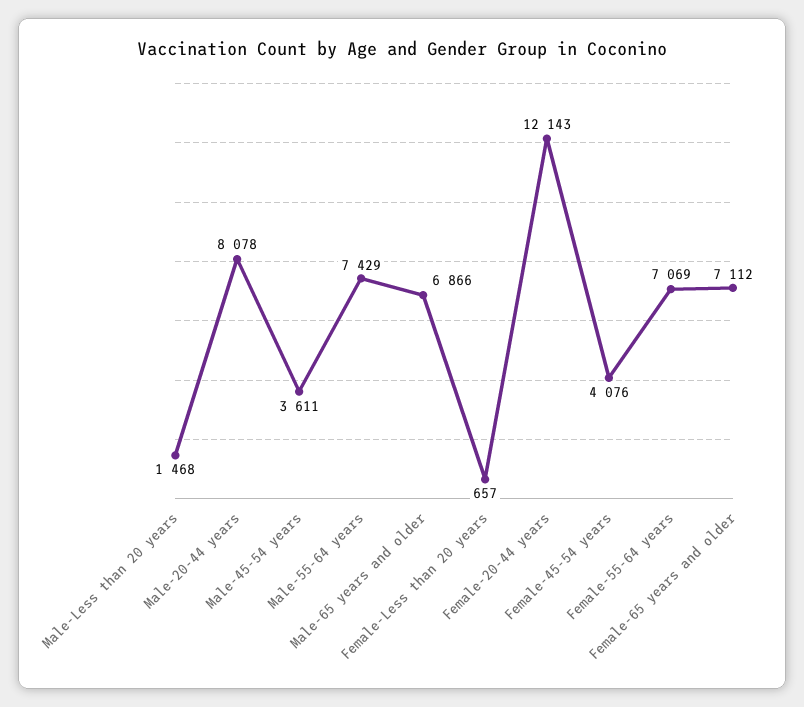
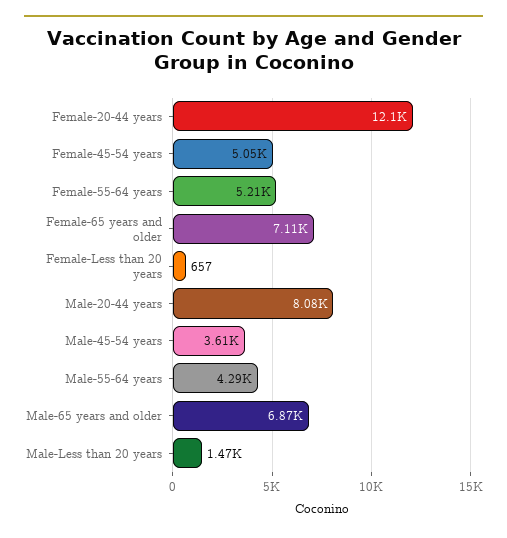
  {
    "Male-Less than 20 years": 1468,
    "Male-20-44 years": 8078,
    "Male-45-54 years": 3611,
-   "Male-55-64 years": 7429,
+   "Male-55-64 years": 4290,
    "Male-65 years and older": 6866,
    "Female-Less than 20 years": 657,
    "Female-20-44 years": 12143,
-   "Female-45-54 years": 4076,
+   "Female-45-54 years": 5050,
-   "Female-55-64 years": 7069,
+   "Female-55-64 years": 5210,
    "Female-65 years and older": 7112
  }

